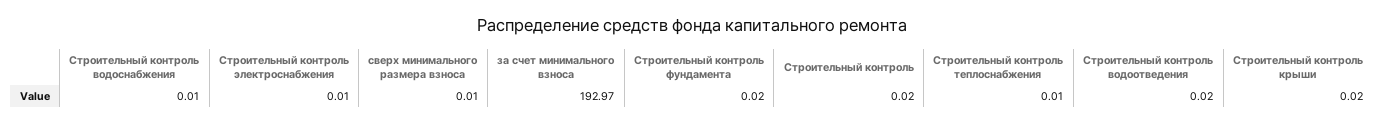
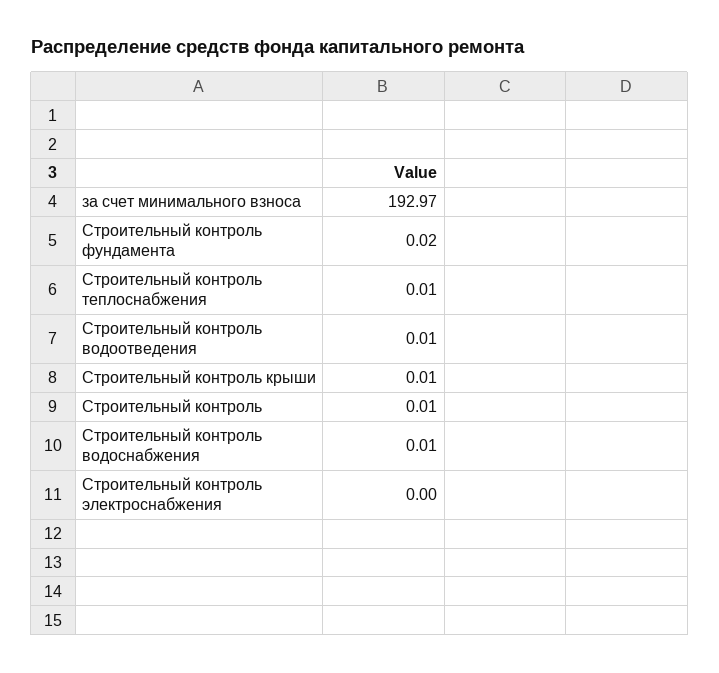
  {
    "Строительный контроль водоснабжения": 0.01,
-   "Строительный контроль электроснабжения": 0.01,
+   "Строительный контроль электроснабжения": 0,
-   "сверх минимального размера взноса": 0.01,
    "за счет минимального взноса": 192.97,
    "Строительный контроль фундамента": 0.02,
-   "Строительный контроль": 0.02,
+   "Строительный контроль": 0.01,
    "Строительный контроль теплоснабжения": 0.01,
-   "Строительный контроль водоотведения": 0.02,
+   "Строительный контроль водоотведения": 0.01,
-   "Строительный контроль крыши": 0.02
+   "Строительный контроль крыши": 0.01
  }

